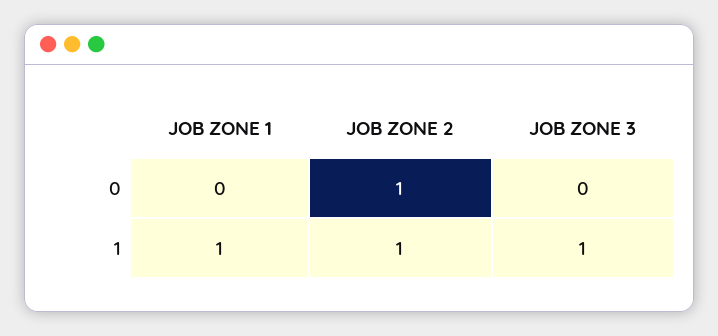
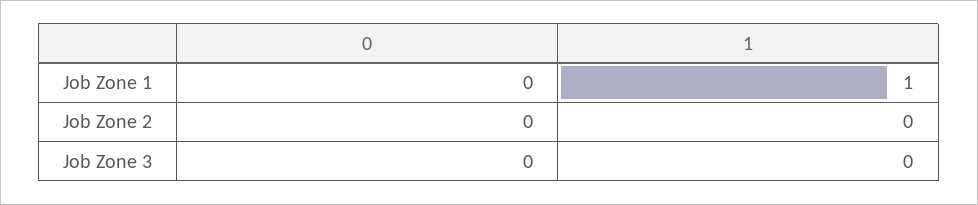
  {
    "JOB ZONE 1": {
      "0": 0,
      "1": 1
    },
    "JOB ZONE 2": {
-     "0": 1,
+     "0": 0,
-     "1": 1
+     "1": 0
    },
    "JOB ZONE 3": {
      "0": 0,
-     "1": 1
+     "1": 0
    }
  }

